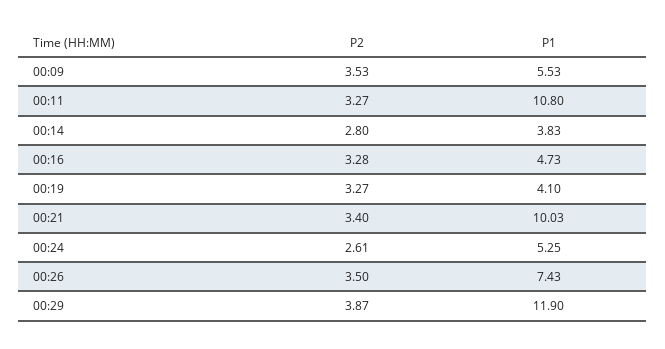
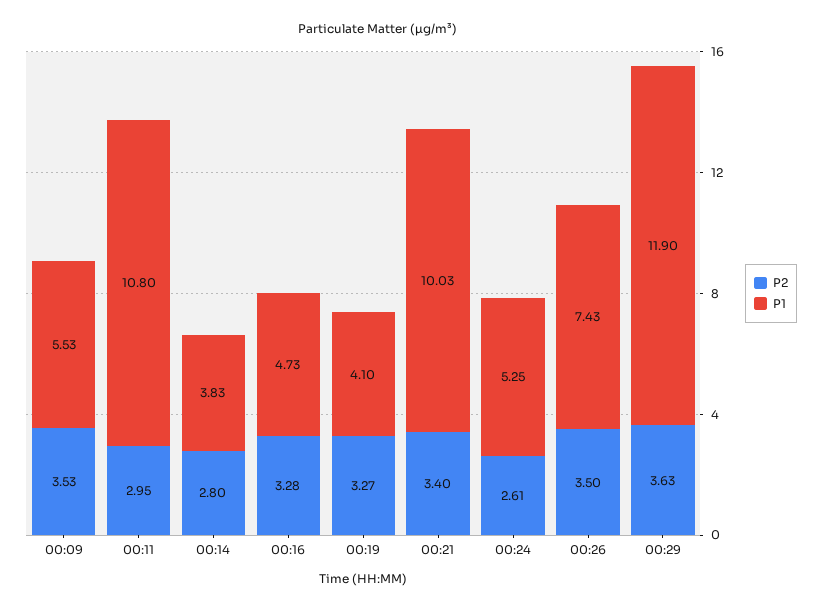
  {
    "P2": {
      "00:09": 3.53,
-     "00:11": 3.27,
+     "00:11": 2.95,
      "00:14": 2.8,
      "00:16": 3.28,
      "00:19": 3.27,
      "00:21": 3.4,
      "00:24": 2.61,
      "00:26": 3.5,
-     "00:29": 3.87
+     "00:29": 3.63
    },
    "P1": {
      "00:09": 5.53,
      "00:11": 10.8,
      "00:14": 3.83,
      "00:16": 4.73,
      "00:19": 4.1,
      "00:21": 10.03,
      "00:24": 5.25,
      "00:26": 7.43,
      "00:29": 11.9
    }
  }

